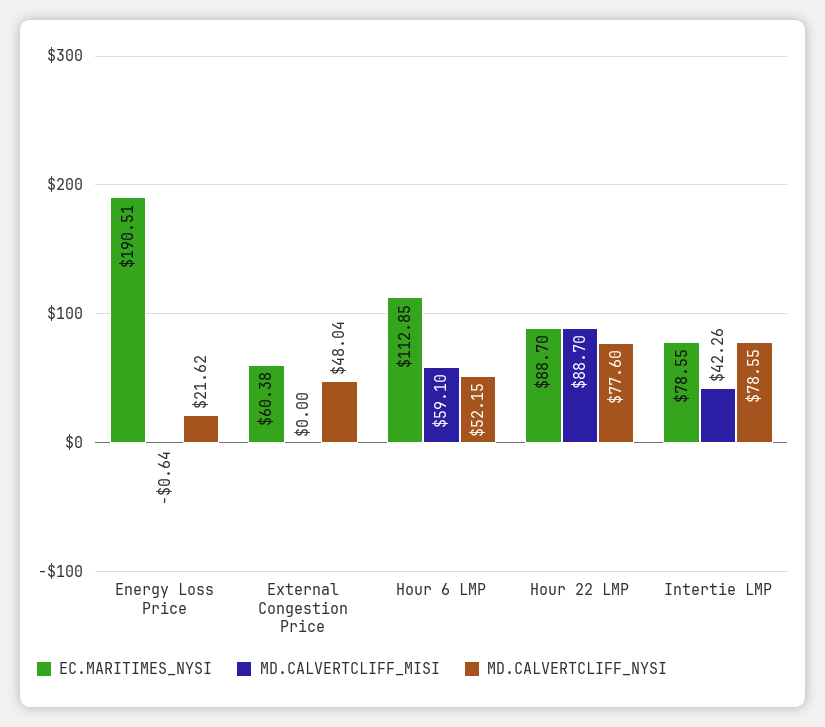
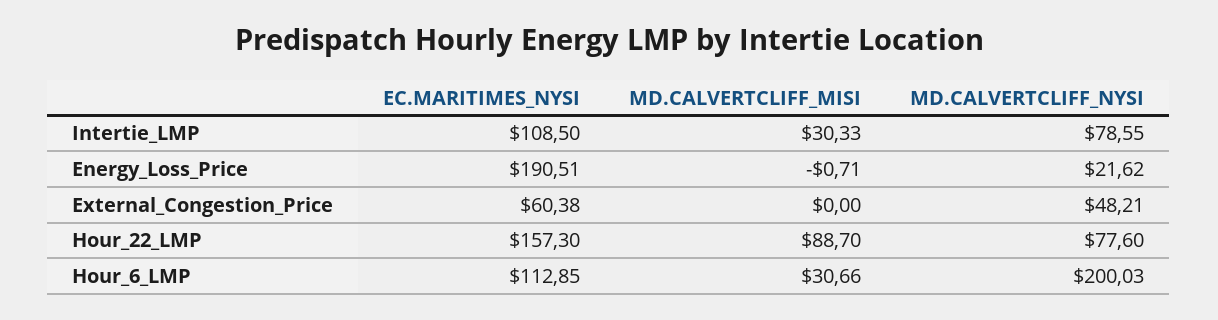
  {
    "EC.MARITIMES_NYSI": {
      "Energy Loss Price": 190.51,
      "External Congestion Price": 60.38,
      "Hour 6 LMP": 112.85,
-     "Hour 22 LMP": 88.7,
+     "Hour 22 LMP": 157.3,
-     "Intertie LMP": 78.55
+     "Intertie LMP": 108.5
    },
    "MD.CALVERTCLIFF_MISI": {
-     "Energy Loss Price": -0.64,
+     "Energy Loss Price": -0.71,
      "External Congestion Price": 0,
-     "Hour 6 LMP": 59.1,
+     "Hour 6 LMP": 30.66,
      "Hour 22 LMP": 88.7,
-     "Intertie LMP": 42.26
+     "Intertie LMP": 30.33
    },
    "MD.CALVERTCLIFF_NYSI": {
      "Energy Loss Price": 21.62,
-     "External Congestion Price": 48.04,
+     "External Congestion Price": 48.21,
-     "Hour 6 LMP": 52.15,
+     "Hour 6 LMP": 200.03,
      "Hour 22 LMP": 77.6,
      "Intertie LMP": 78.55
    }
  }

